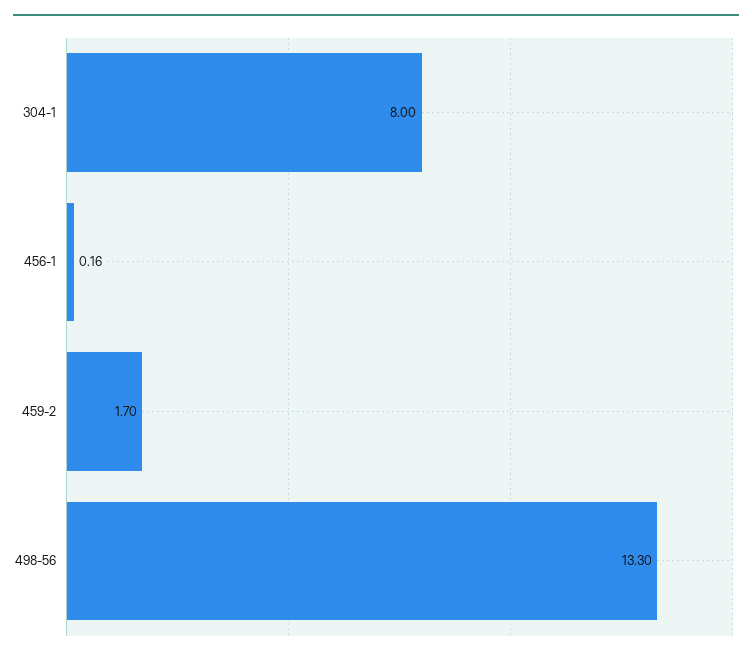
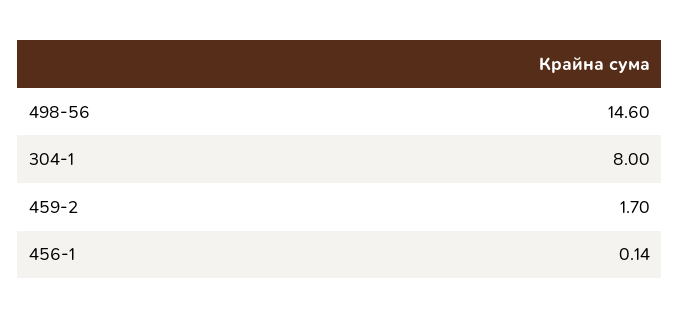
  {
    "304-1": 8,
-   "456-1": 0.16,
+   "456-1": 0.14,
    "459-2": 1.7,
-   "498-56": 13.3
+   "498-56": 14.6
  }

